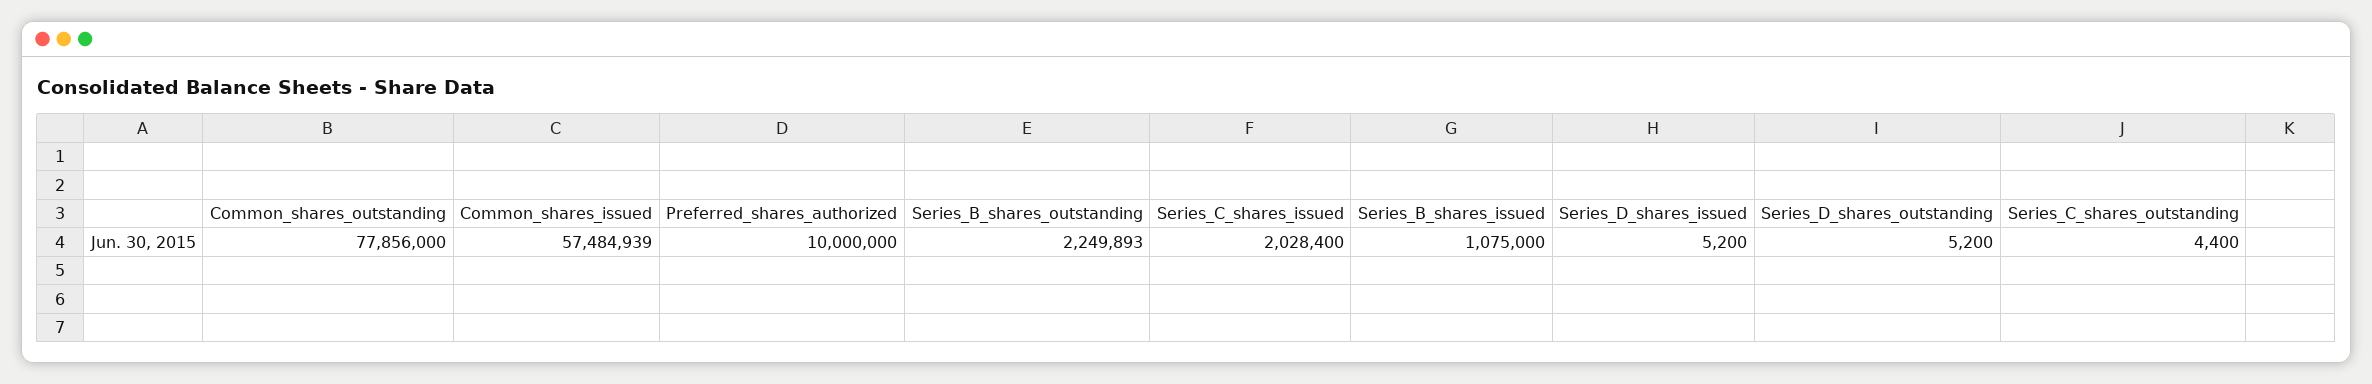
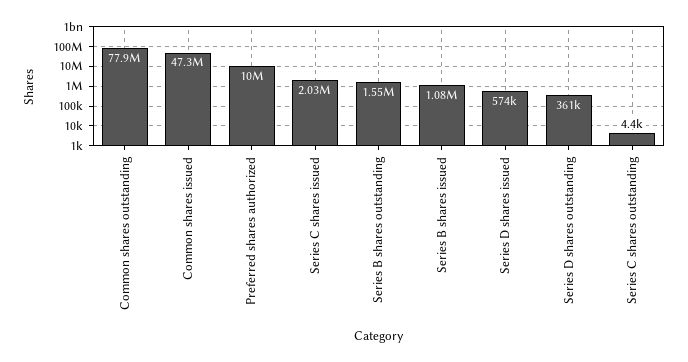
  {
    "Common_shares_outstanding": 77856000,
-   "Common_shares_issued": 57484939,
+   "Common_shares_issued": 47300000,
    "Preferred_shares_authorized": 10000000,
-   "Series_B_shares_outstanding": 2249893,
+   "Series_B_shares_outstanding": 1550000,
    "Series_C_shares_issued": 2028400,
    "Series_B_shares_issued": 1075000,
-   "Series_D_shares_issued": 5200,
+   "Series_D_shares_issued": 574000,
-   "Series_D_shares_outstanding": 5200,
+   "Series_D_shares_outstanding": 361000,
    "Series_C_shares_outstanding": 4400
  }

